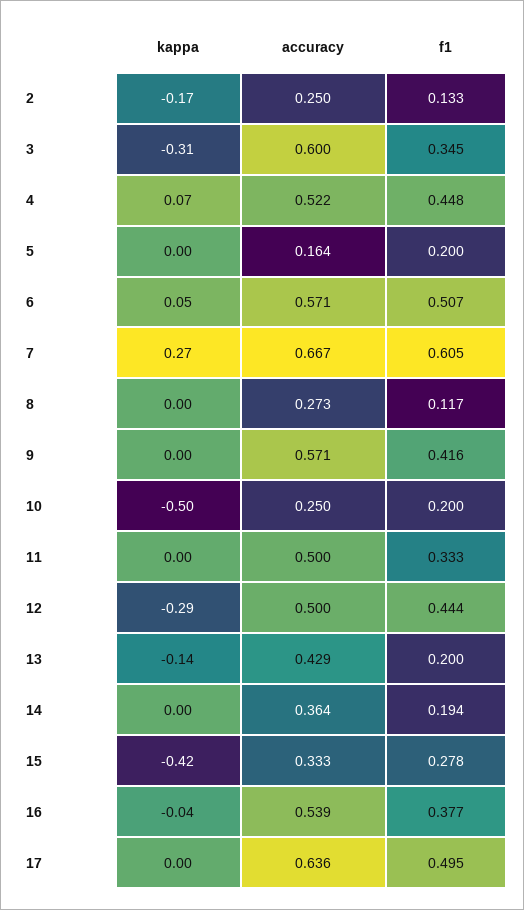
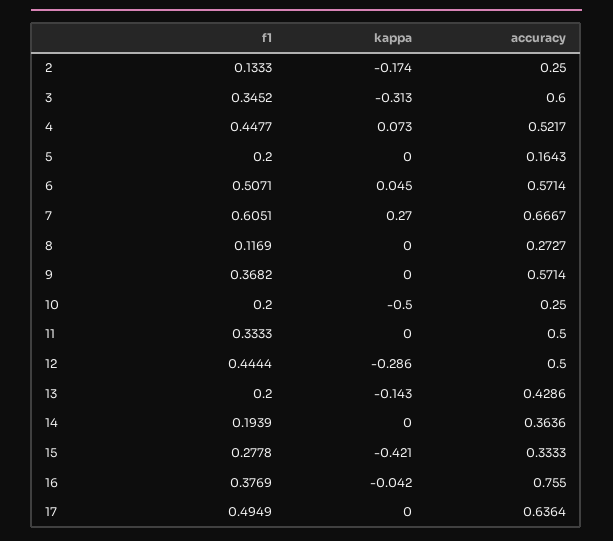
  {
    "kappa": {
      "2": -0.174,
      "3": -0.313,
      "4": 0.073,
      "5": 0,
      "6": 0.045,
      "7": 0.27,
      "8": 0,
      "9": 0,
      "10": -0.5,
      "11": 0,
      "12": -0.286,
      "13": -0.143,
      "14": 0,
      "15": -0.421,
      "16": -0.042,
      "17": 0
    },
    "accuracy": {
      "2": 0.25,
      "3": 0.6,
      "4": 0.5217,
      "5": 0.1643,
      "6": 0.5714,
      "7": 0.6667,
      "8": 0.2727,
      "9": 0.5714,
      "10": 0.25,
      "11": 0.5,
      "12": 0.5,
      "13": 0.4286,
      "14": 0.3636,
      "15": 0.3333,
-     "16": 0.539,
+     "16": 0.755,
      "17": 0.6364
    },
    "f1": {
      "2": 0.1333,
      "3": 0.3452,
      "4": 0.4477,
      "5": 0.2,
      "6": 0.5071,
      "7": 0.6051,
      "8": 0.1169,
-     "9": 0.416,
+     "9": 0.3682,
      "10": 0.2,
      "11": 0.3333,
      "12": 0.4444,
      "13": 0.2,
      "14": 0.1939,
      "15": 0.2778,
      "16": 0.3769,
      "17": 0.4949
    }
  }

